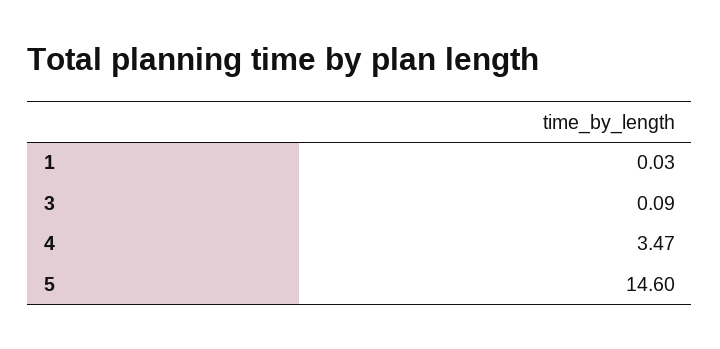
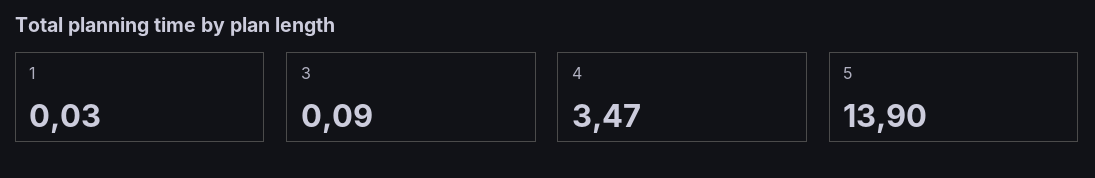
  {
    "1": 0.03,
    "3": 0.09,
    "4": 3.47,
-   "5": 14.6
+   "5": 13.9
  }

